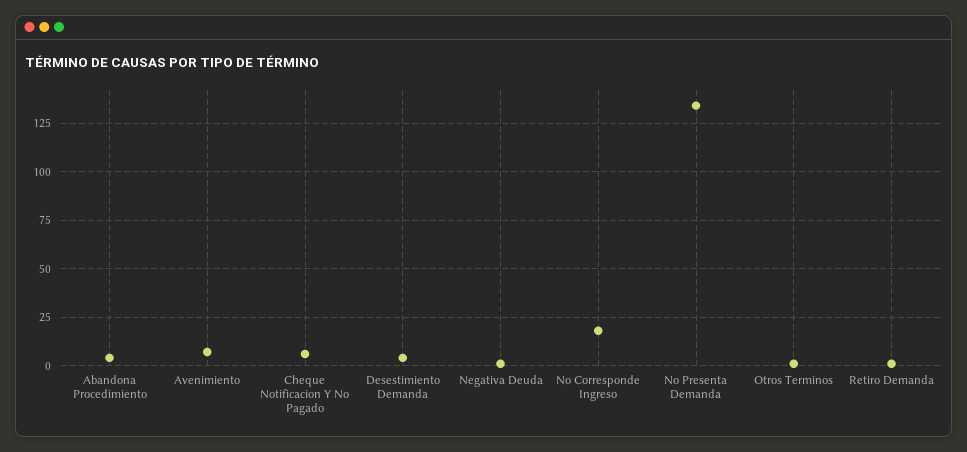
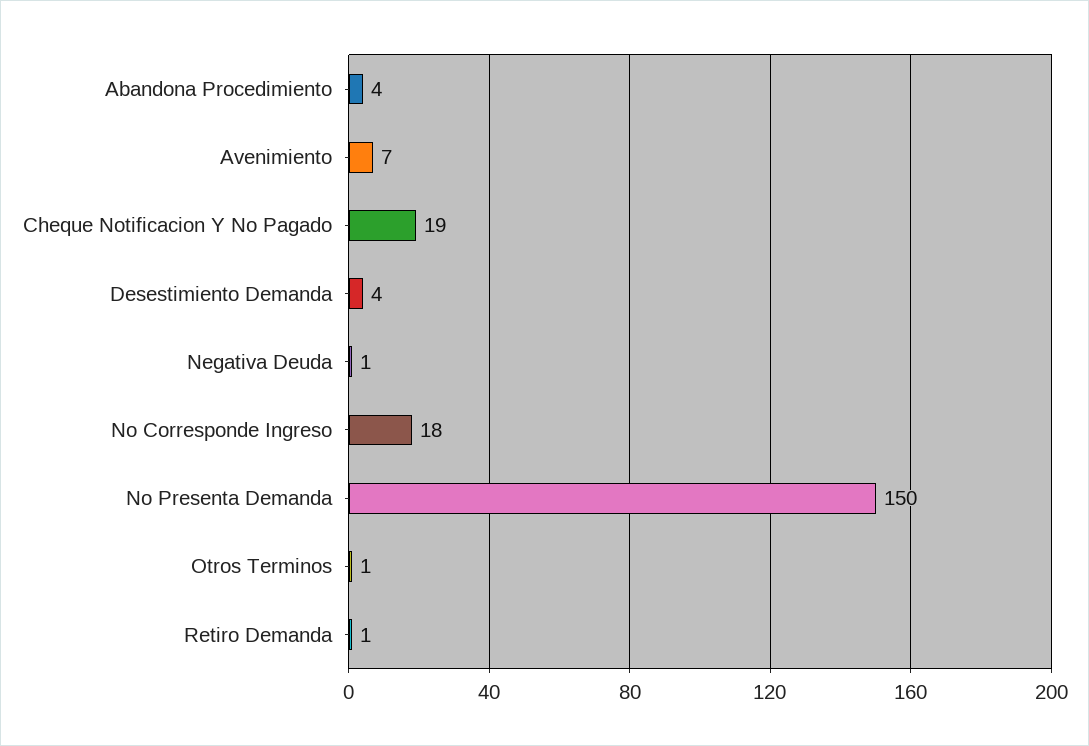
  {
    "Abandona Procedimiento": 4,
    "Avenimiento": 7,
-   "Cheque Notificacion Y No Pagado": 5,
+   "Cheque Notificacion Y No Pagado": 19,
    "Desestimiento Demanda": 4,
    "Negativa Deuda": 1,
    "No Corresponde Ingreso": 18,
-   "No Presenta Demanda": 135,
+   "No Presenta Demanda": 150,
    "Otros Terminos": 1,
    "Retiro Demanda": 1
  }

